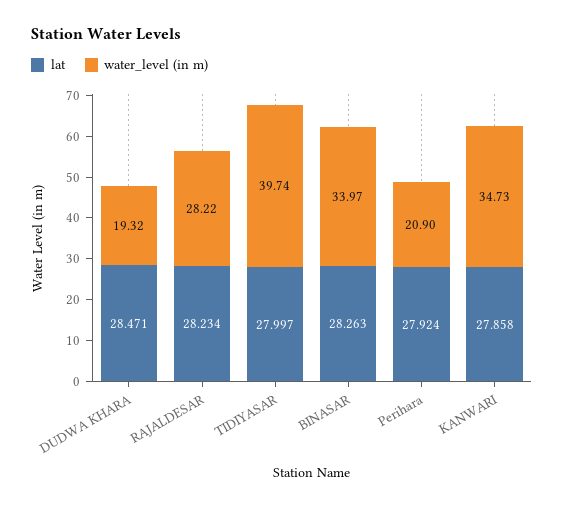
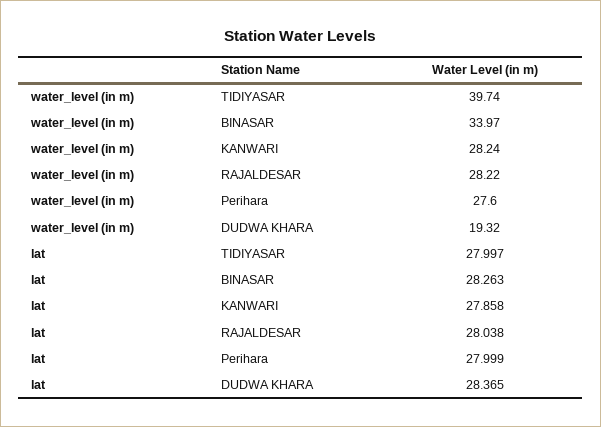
  {
    "lat": {
-     "DUDWA KHARA": 28.471,
+     "DUDWA KHARA": 28.365,
-     "RAJALDESAR": 28.234,
+     "RAJALDESAR": 28.038,
      "TIDIYASAR": 27.997,
      "BINASAR": 28.263,
-     "Perihara": 27.924,
+     "Perihara": 27.999,
      "KANWARI": 27.858
    },
    "water_level (in m)": {
      "DUDWA KHARA": 19.32,
      "RAJALDESAR": 28.22,
      "TIDIYASAR": 39.74,
      "BINASAR": 33.97,
-     "Perihara": 20.9,
+     "Perihara": 27.6,
-     "KANWARI": 34.73
+     "KANWARI": 28.24
    }
  }

